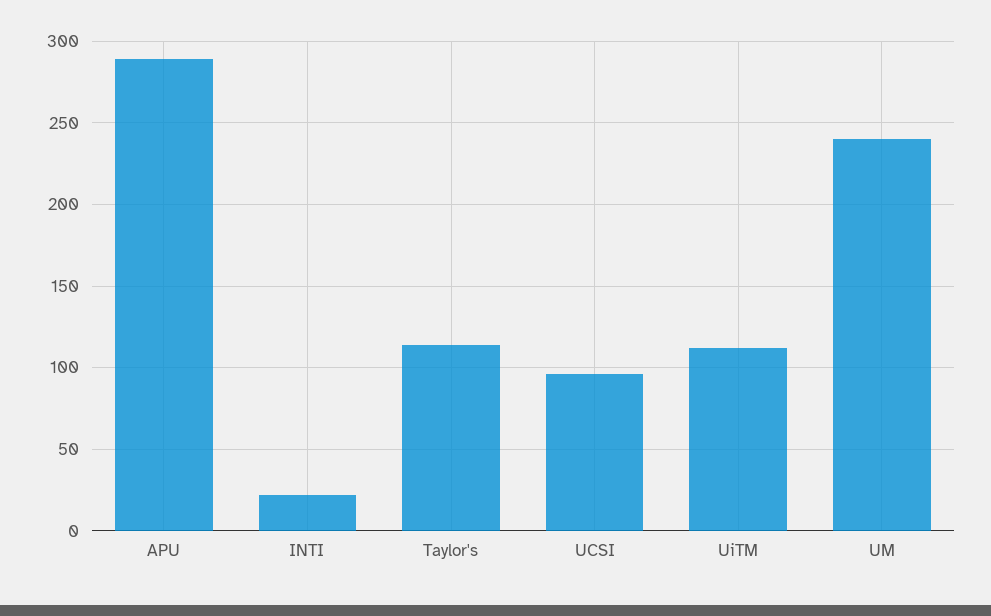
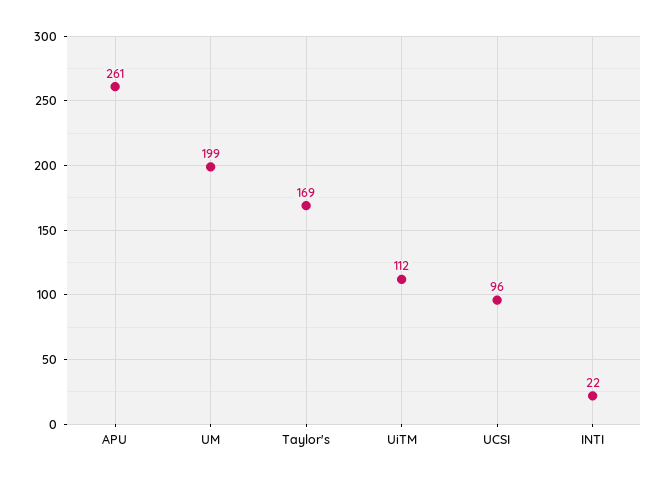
  {
-   "APU": 290,
+   "APU": 261,
    "INTI": 22,
-   "Taylor's": 115,
+   "Taylor's": 169,
    "UCSI": 96,
    "UiTM": 112,
-   "UM": 240
+   "UM": 199
  }

